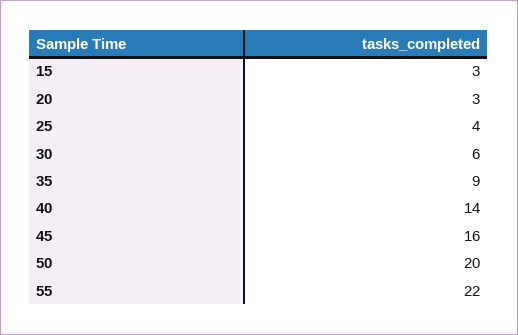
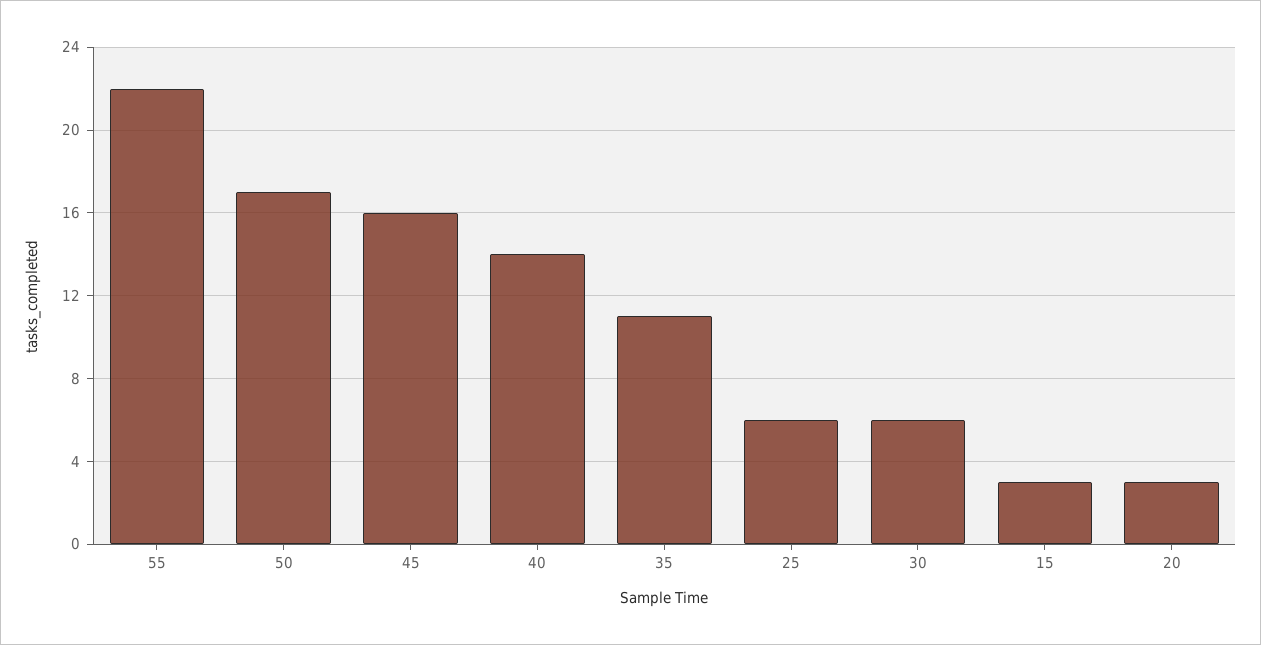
  {
    "15": 3,
    "20": 3,
-   "25": 4,
+   "25": 6,
    "30": 6,
-   "35": 9,
+   "35": 11,
    "40": 14,
    "45": 16,
-   "50": 20,
+   "50": 17,
    "55": 22
  }

